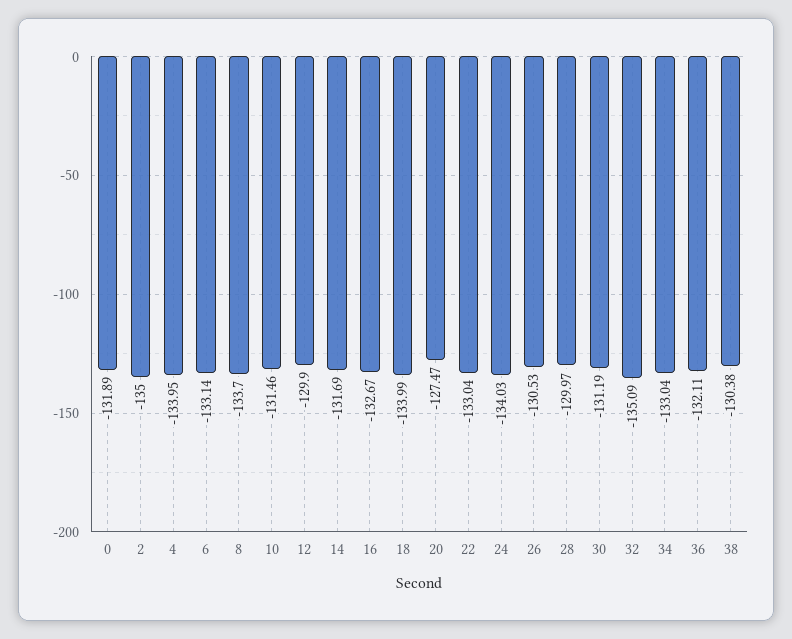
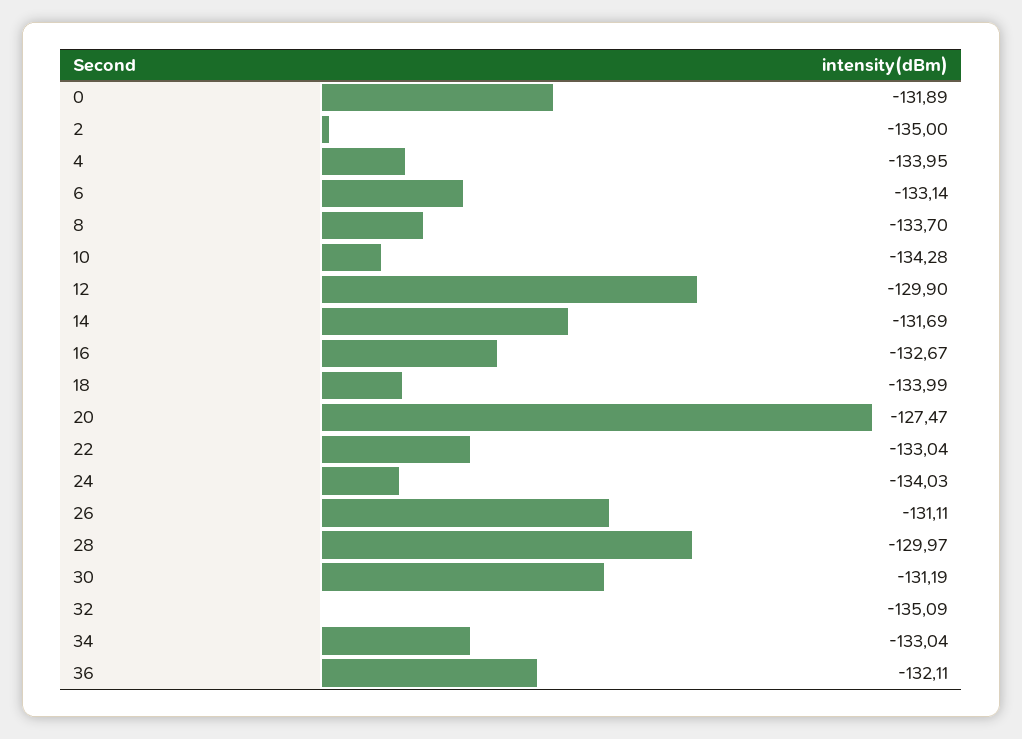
  {
    "0": -131.89,
    "2": -135,
    "4": -133.95,
    "6": -133.14,
    "8": -133.7,
-   "10": -131.46,
+   "10": -134.28,
    "12": -129.9,
    "14": -131.69,
    "16": -132.67,
    "18": -133.99,
    "20": -127.47,
    "22": -133.04,
    "24": -134.03,
-   "26": -130.53,
+   "26": -131.11,
    "28": -129.97,
    "30": -131.19,
    "32": -135.09,
    "34": -133.04,
-   "36": -132.11,
+   "36": -132.11
-   "38": -130.38
  }

